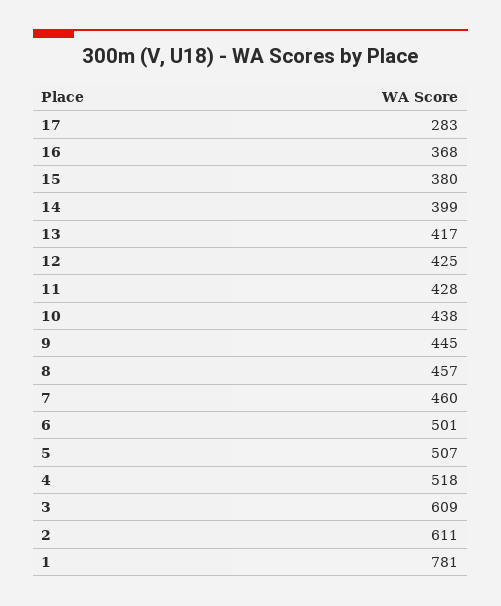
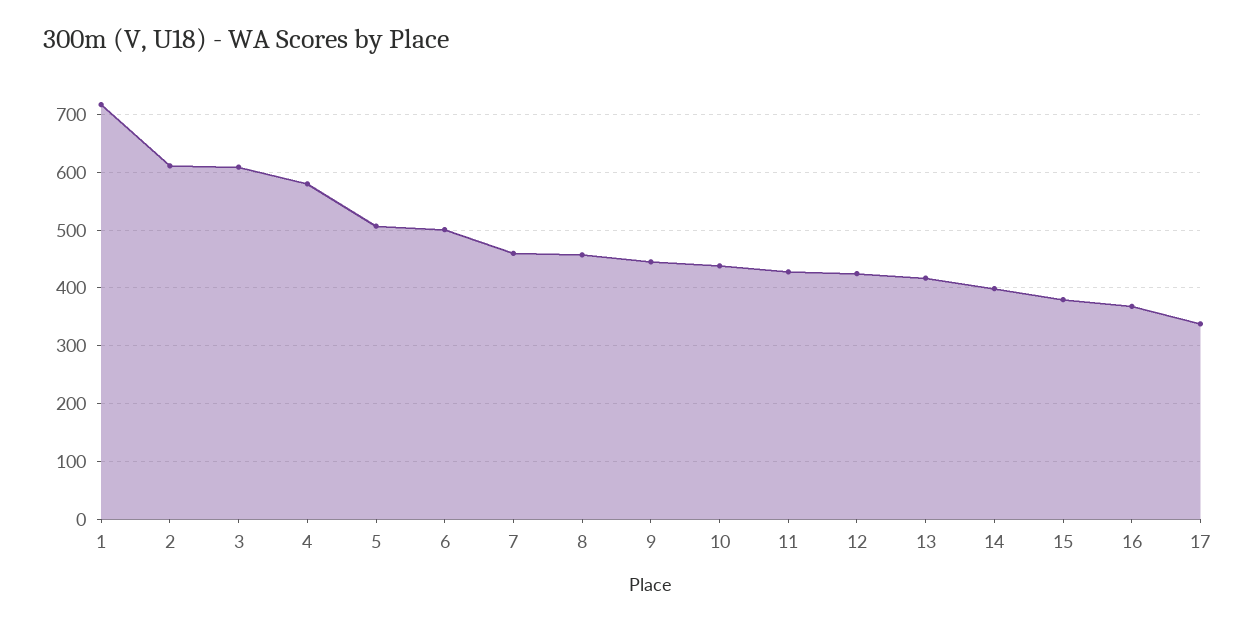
  {
-   "17": 283,
+   "17": 340,
    "16": 368,
    "15": 380,
    "14": 399,
    "13": 417,
    "12": 425,
    "11": 428,
    "10": 438,
    "9": 445,
    "8": 457,
    "7": 460,
    "6": 501,
    "5": 507,
-   "4": 518,
+   "4": 580,
    "3": 609,
    "2": 611,
-   "1": 781
+   "1": 720
  }

